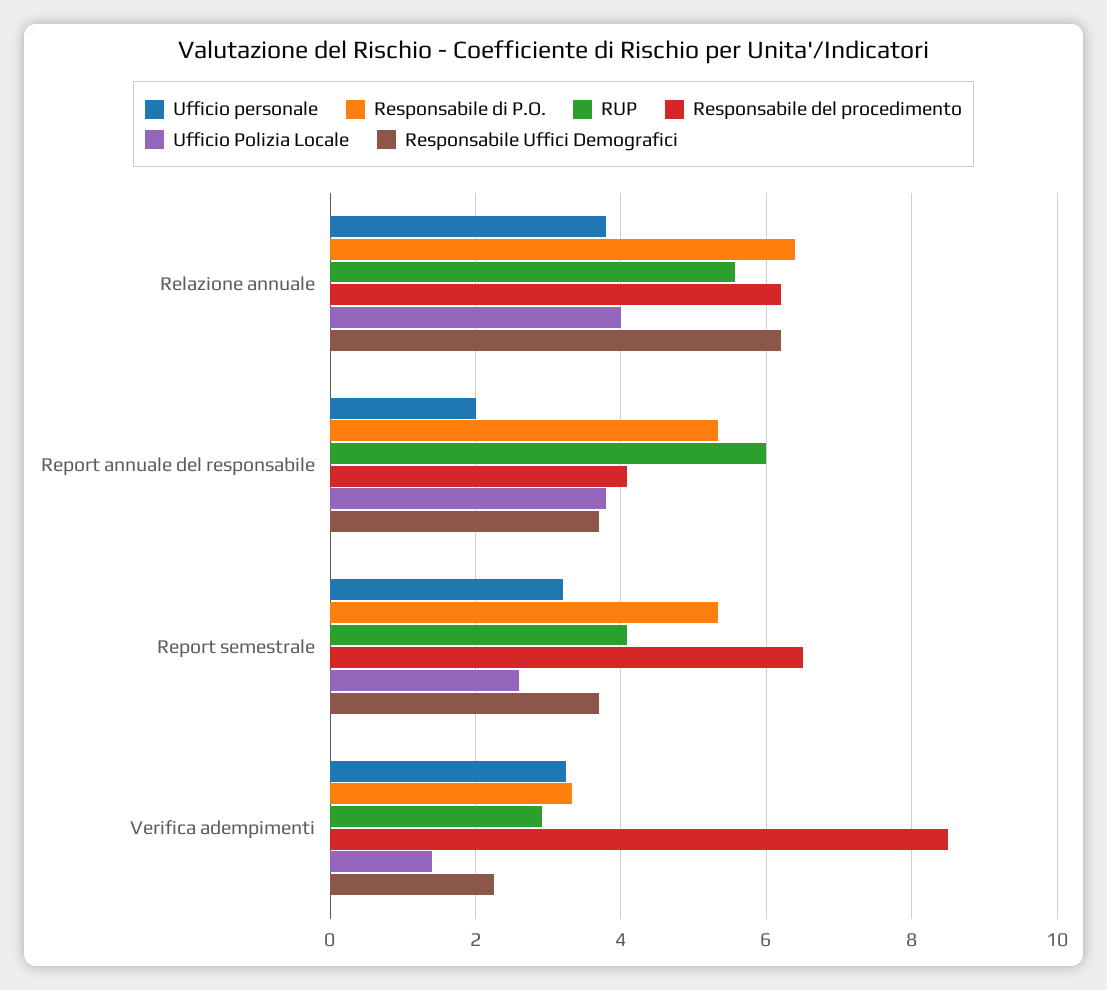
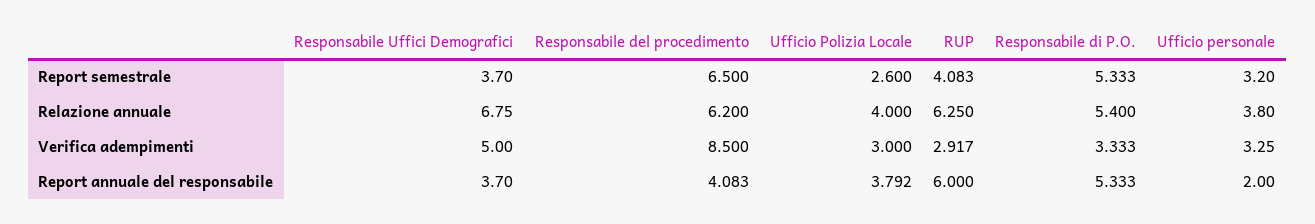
  {
    "Ufficio personale": {
      "Relazione annuale": 3.8,
      "Report annuale del responsabile": 2,
      "Report semestrale": 3.2,
      "Verifica adempimenti": 3.25
    },
    "Responsabile di P.O.": {
-     "Relazione annuale": 6.4,
+     "Relazione annuale": 5.4,
      "Report annuale del responsabile": 5.333,
      "Report semestrale": 5.333,
      "Verifica adempimenti": 3.333
    },
    "RUP": {
-     "Relazione annuale": 5.6,
+     "Relazione annuale": 6.25,
      "Report annuale del responsabile": 6,
      "Report semestrale": 4.083,
      "Verifica adempimenti": 2.917
    },
    "Responsabile del procedimento": {
      "Relazione annuale": 6.2,
      "Report annuale del responsabile": 4.083,
      "Report semestrale": 6.5,
      "Verifica adempimenti": 8.5
    },
    "Ufficio Polizia Locale": {
      "Relazione annuale": 4,
      "Report annuale del responsabile": 3.792,
      "Report semestrale": 2.6,
-     "Verifica adempimenti": 1.4
+     "Verifica adempimenti": 3
    },
    "Responsabile Uffici Demografici": {
-     "Relazione annuale": 6.2,
+     "Relazione annuale": 6.75,
      "Report annuale del responsabile": 3.7,
      "Report semestrale": 3.7,
-     "Verifica adempimenti": 2.2
+     "Verifica adempimenti": 5
    }
  }

